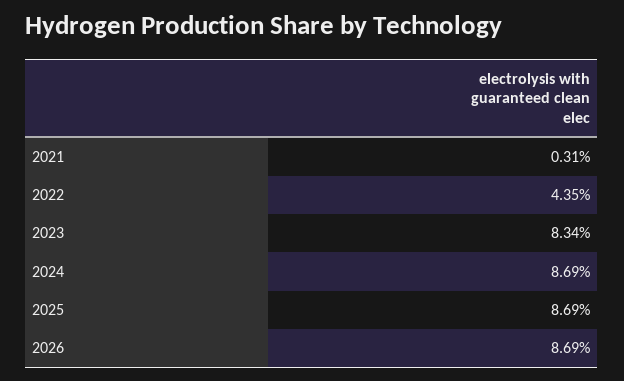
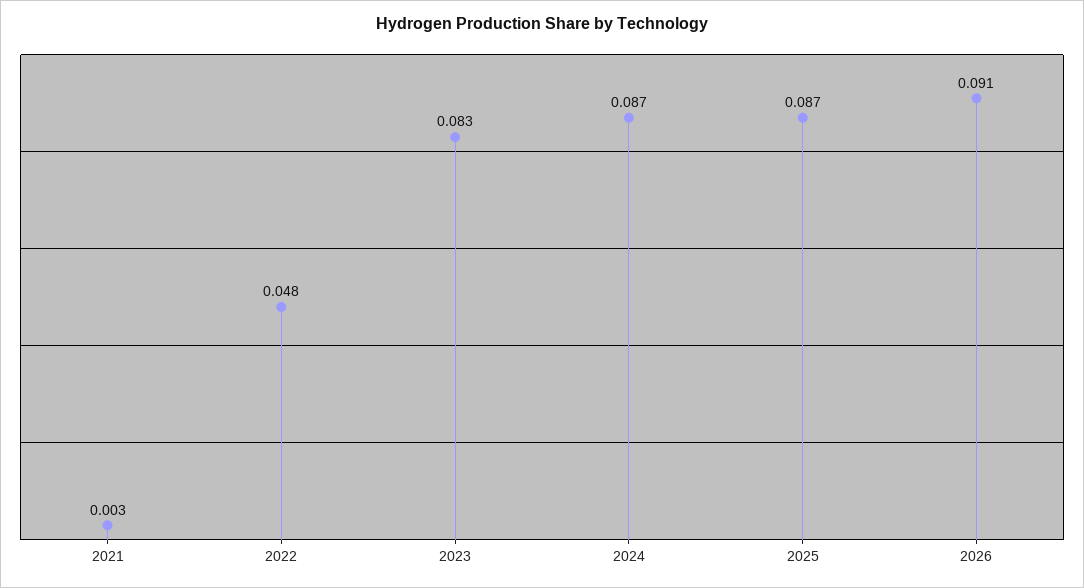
  {
    "2021": 0.0031,
-   "2022": 0.0435,
+   "2022": 0.048,
    "2023": 0.0834,
    "2024": 0.0869,
    "2025": 0.0869,
-   "2026": 0.0869
+   "2026": 0.091
  }

